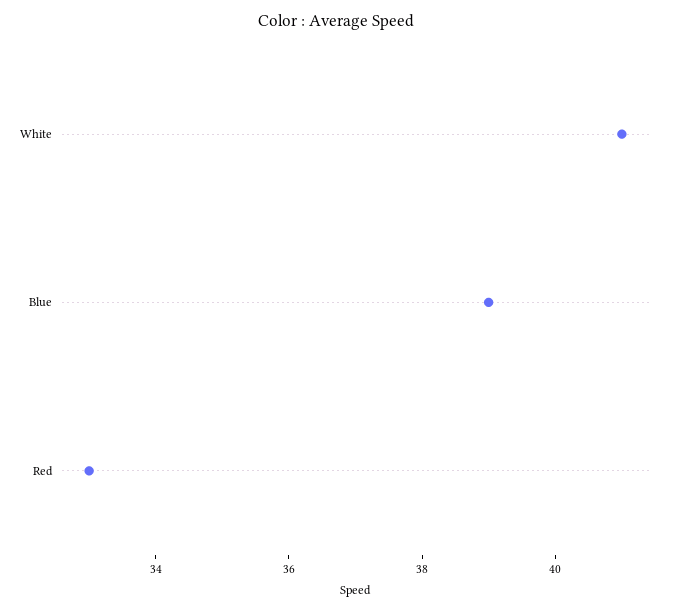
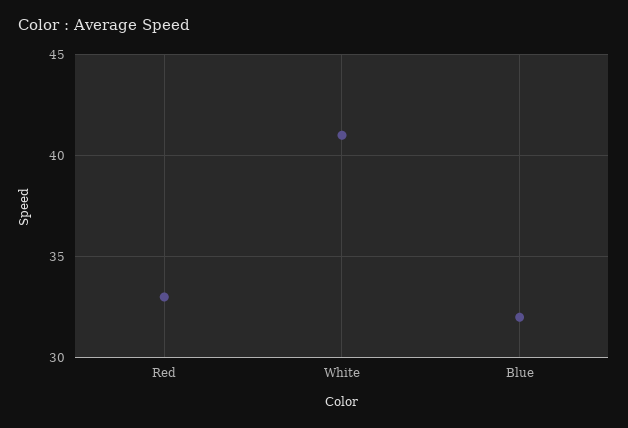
  {
    "White": 41,
-   "Blue": 39,
+   "Blue": 32,
    "Red": 33
  }

